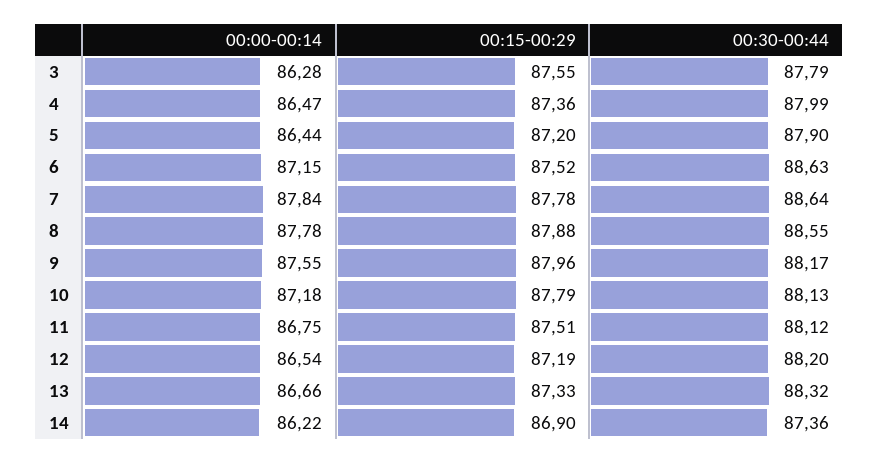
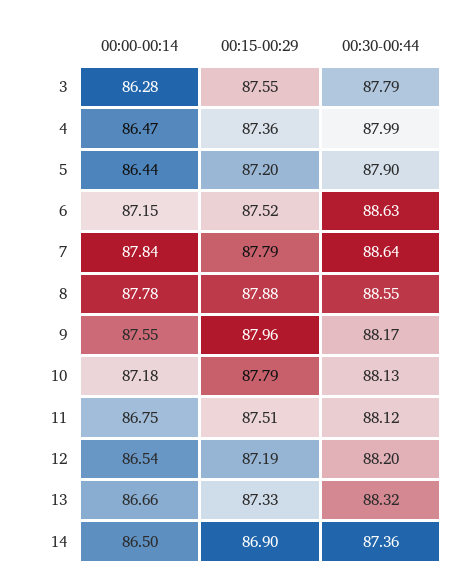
  {
    "00:00-00:14": {
      "3": 86.28,
      "4": 86.47,
      "5": 86.44,
      "6": 87.15,
      "7": 87.84,
      "8": 87.78,
      "9": 87.55,
      "10": 87.18,
      "11": 86.75,
      "12": 86.54,
      "13": 86.66,
-     "14": 86.22
+     "14": 86.5
    },
    "00:15-00:29": {
      "3": 87.55,
      "4": 87.36,
      "5": 87.2,
      "6": 87.52,
-     "7": 87.78,
+     "7": 87.79,
      "8": 87.88,
      "9": 87.96,
      "10": 87.79,
      "11": 87.51,
      "12": 87.19,
      "13": 87.33,
      "14": 86.9
    },
    "00:30-00:44": {
      "3": 87.79,
      "4": 87.99,
      "5": 87.9,
      "6": 88.63,
      "7": 88.64,
      "8": 88.55,
      "9": 88.17,
      "10": 88.13,
      "11": 88.12,
      "12": 88.2,
      "13": 88.32,
      "14": 87.36
    }
  }

